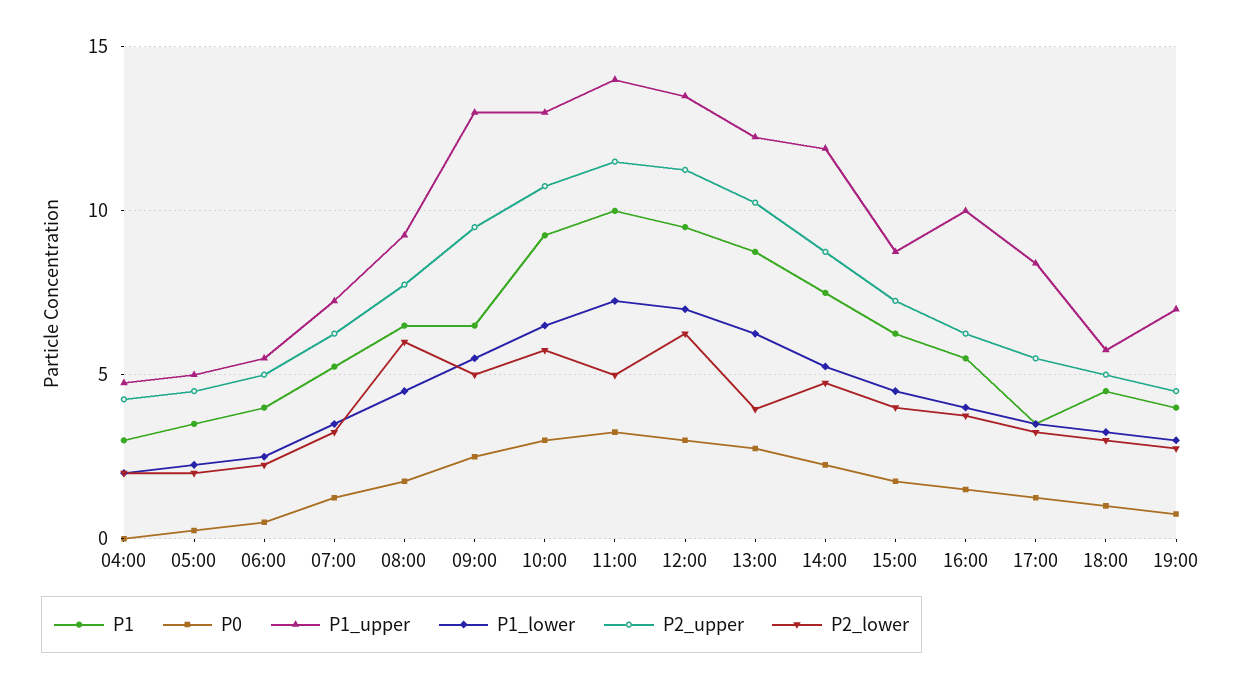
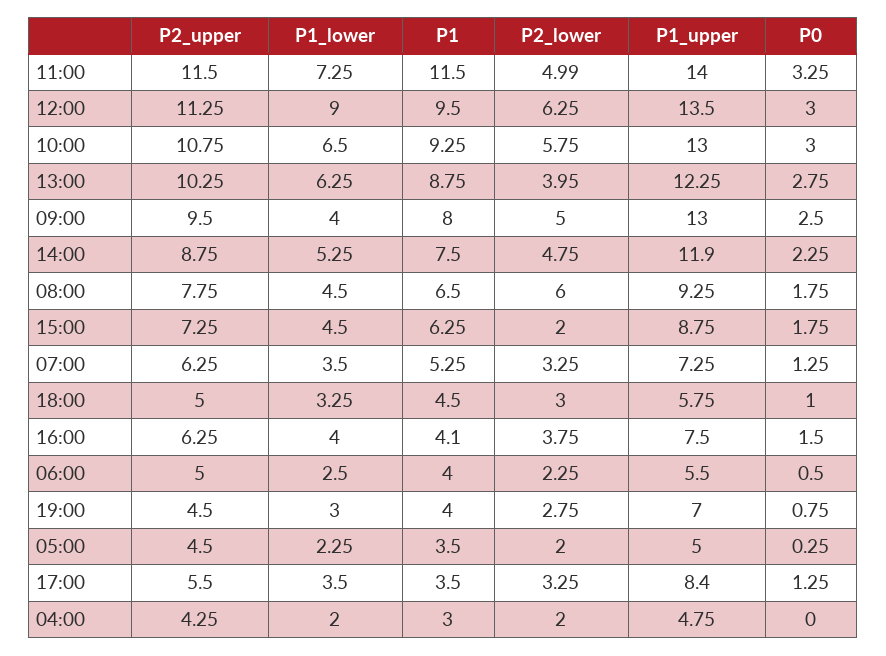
  {
    "P1": {
      "04:00": 3,
      "05:00": 3.5,
      "06:00": 4,
      "07:00": 5.25,
      "08:00": 6.5,
-     "09:00": 6.5,
+     "09:00": 8,
      "10:00": 9.25,
-     "11:00": 10,
+     "11:00": 11.5,
      "12:00": 9.5,
      "13:00": 8.75,
      "14:00": 7.5,
      "15:00": 6.25,
-     "16:00": 5.5,
+     "16:00": 4.1,
      "17:00": 3.5,
      "18:00": 4.5,
      "19:00": 4
    },
    "P0": {
      "04:00": 0,
      "05:00": 0.25,
      "06:00": 0.5,
      "07:00": 1.25,
      "08:00": 1.75,
      "09:00": 2.5,
      "10:00": 3,
      "11:00": 3.25,
      "12:00": 3,
      "13:00": 2.75,
      "14:00": 2.25,
      "15:00": 1.75,
      "16:00": 1.5,
      "17:00": 1.25,
      "18:00": 1,
      "19:00": 0.75
    },
    "P1_upper": {
      "04:00": 4.75,
      "05:00": 5,
      "06:00": 5.5,
      "07:00": 7.25,
      "08:00": 9.25,
      "09:00": 13,
      "10:00": 13,
      "11:00": 14,
      "12:00": 13.5,
      "13:00": 12.25,
      "14:00": 11.9,
      "15:00": 8.75,
-     "16:00": 10,
+     "16:00": 7.5,
      "17:00": 8.4,
      "18:00": 5.75,
      "19:00": 7
    },
    "P1_lower": {
      "04:00": 2,
      "05:00": 2.25,
      "06:00": 2.5,
      "07:00": 3.5,
      "08:00": 4.5,
-     "09:00": 5.5,
+     "09:00": 4,
      "10:00": 6.5,
      "11:00": 7.25,
-     "12:00": 7,
+     "12:00": 9,
      "13:00": 6.25,
      "14:00": 5.25,
      "15:00": 4.5,
      "16:00": 4,
      "17:00": 3.5,
      "18:00": 3.25,
      "19:00": 3
    },
    "P2_upper": {
      "04:00": 4.25,
      "05:00": 4.5,
      "06:00": 5,
      "07:00": 6.25,
      "08:00": 7.75,
      "09:00": 9.5,
      "10:00": 10.75,
      "11:00": 11.5,
      "12:00": 11.25,
      "13:00": 10.25,
      "14:00": 8.75,
      "15:00": 7.25,
      "16:00": 6.25,
      "17:00": 5.5,
      "18:00": 5,
      "19:00": 4.5
    },
    "P2_lower": {
      "04:00": 2,
      "05:00": 2,
      "06:00": 2.25,
      "07:00": 3.25,
      "08:00": 6,
      "09:00": 5,
      "10:00": 5.75,
      "11:00": 4.99,
      "12:00": 6.25,
      "13:00": 3.95,
      "14:00": 4.75,
-     "15:00": 4,
+     "15:00": 2,
      "16:00": 3.75,
      "17:00": 3.25,
      "18:00": 3,
      "19:00": 2.75
    }
  }

